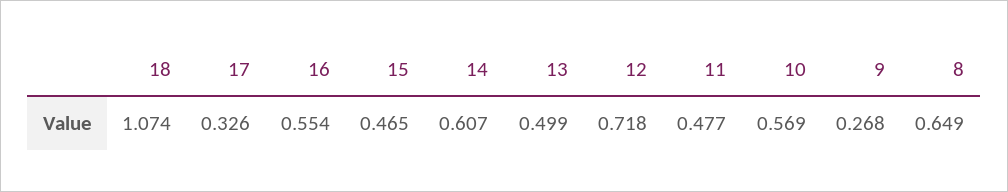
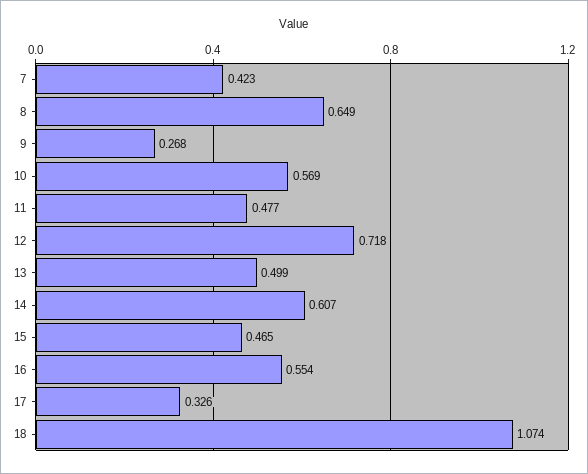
  {
    "18": 1.074,
    "17": 0.326,
    "16": 0.554,
    "15": 0.465,
    "14": 0.607,
    "13": 0.499,
    "12": 0.718,
    "11": 0.477,
    "10": 0.569,
    "9": 0.268,
-   "8": 0.649
+   "8": 0.649,
+   "7": 0.423
  }

